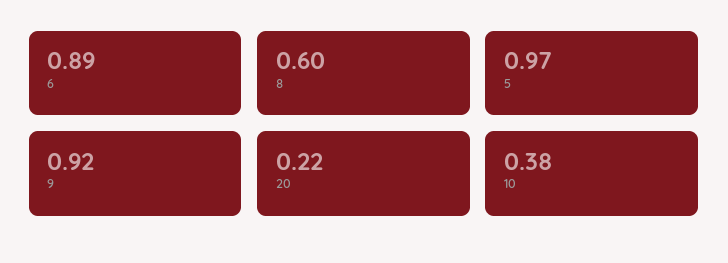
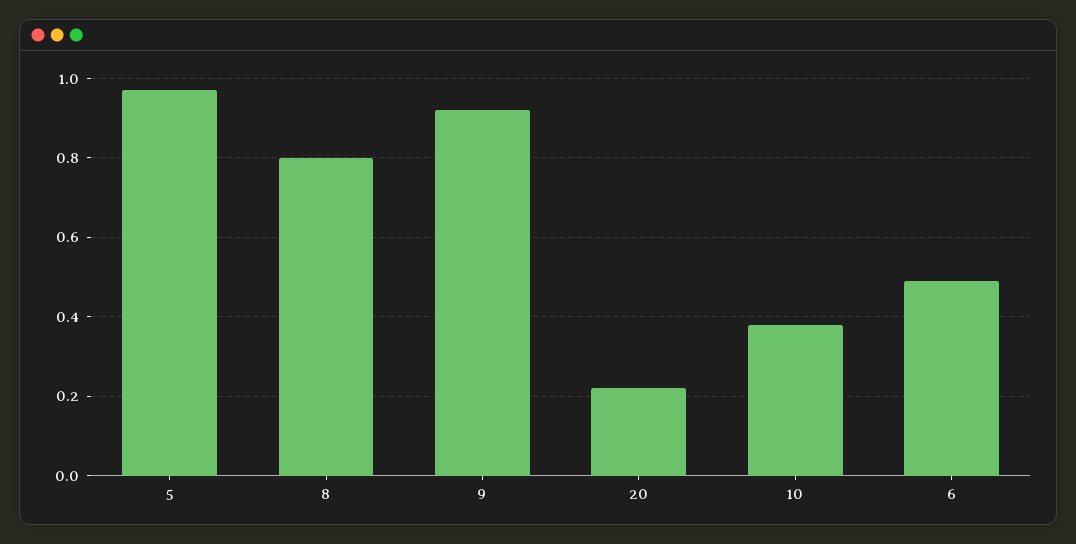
  {
-   "6": 0.89,
+   "6": 0.5,
-   "8": 0.6,
+   "8": 0.8,
    "5": 0.97,
    "9": 0.92,
    "20": 0.22,
    "10": 0.38
  }

